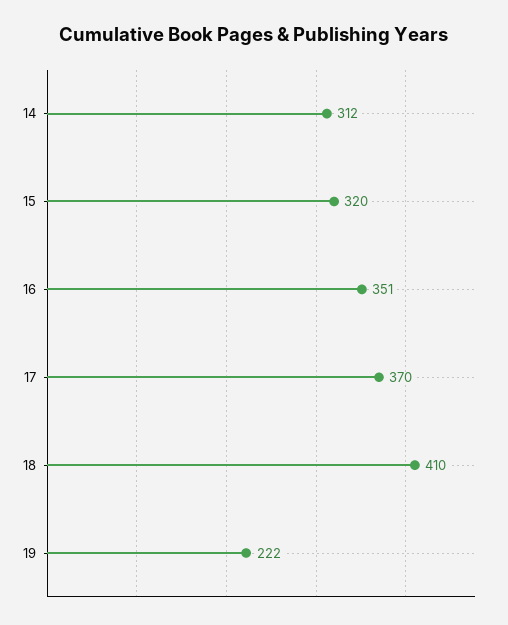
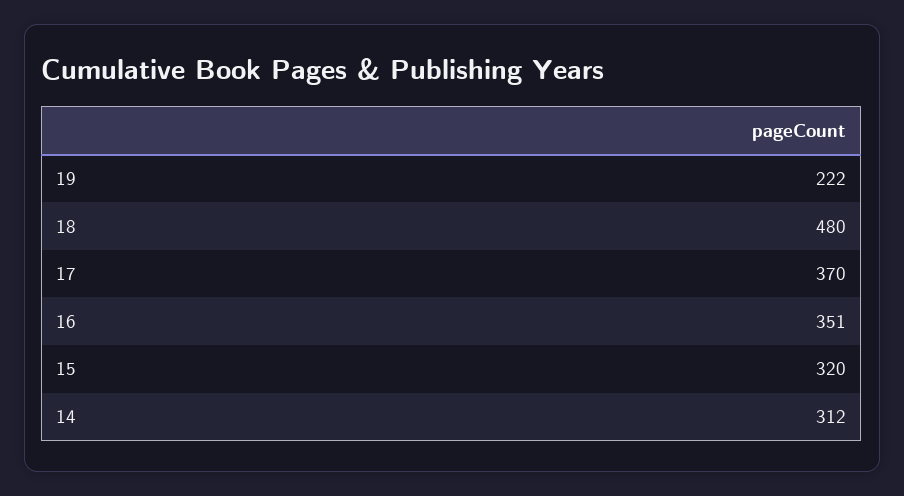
  {
    "14": 312,
    "15": 320,
    "16": 351,
    "17": 370,
-   "18": 410,
+   "18": 480,
    "19": 222
  }

